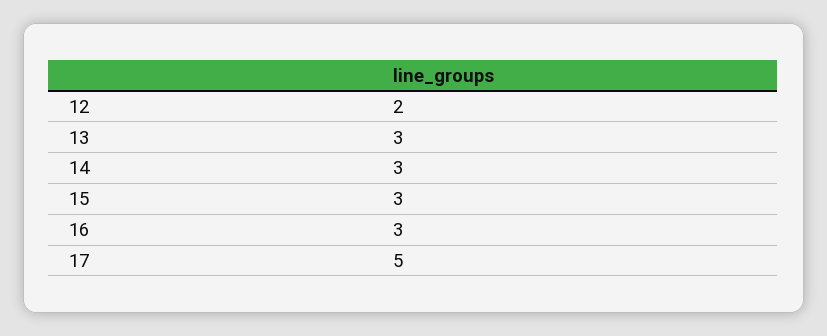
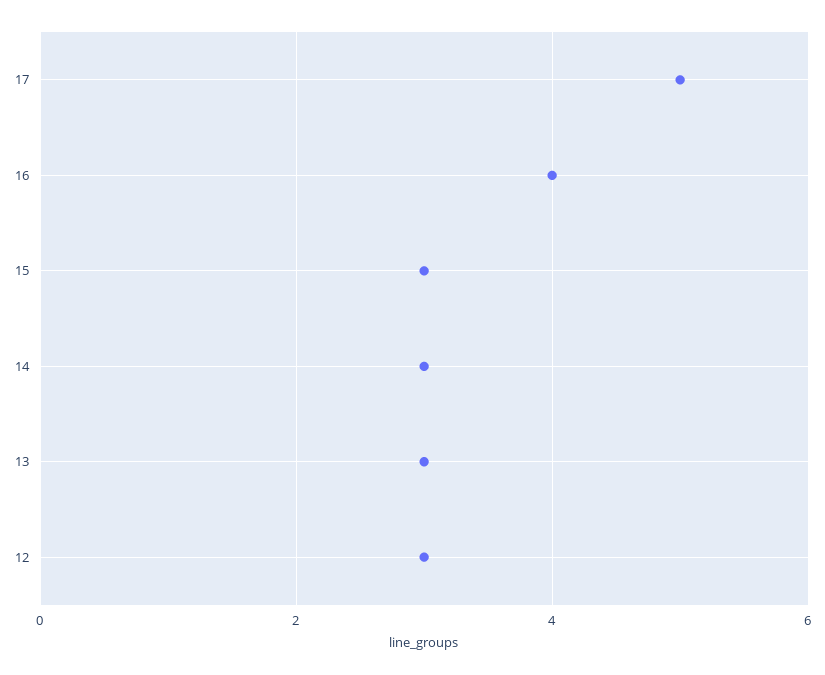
  {
-   "12": 2,
+   "12": 3,
    "13": 3,
    "14": 3,
    "15": 3,
-   "16": 3,
+   "16": 4,
    "17": 5
  }

